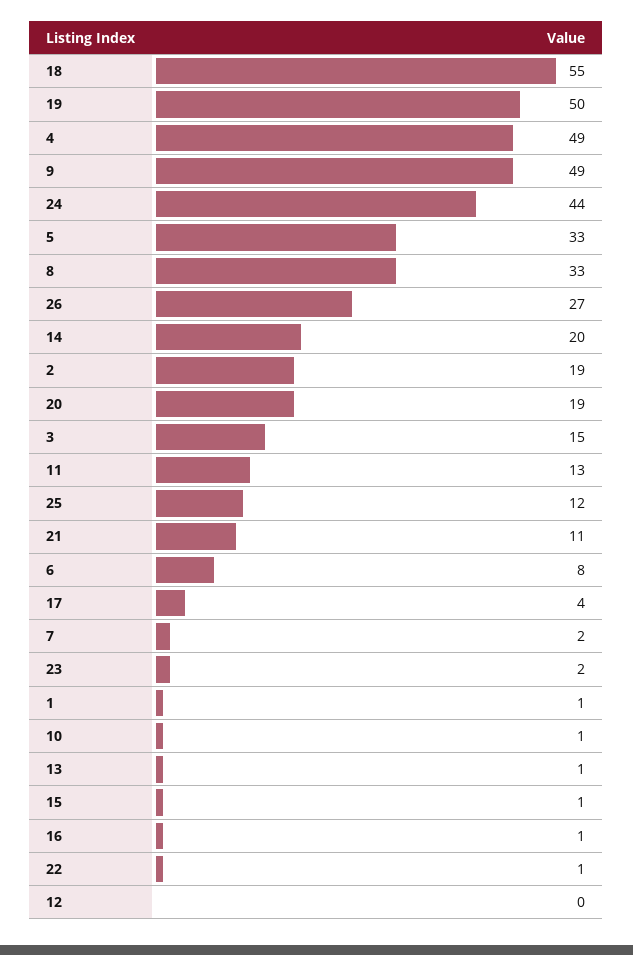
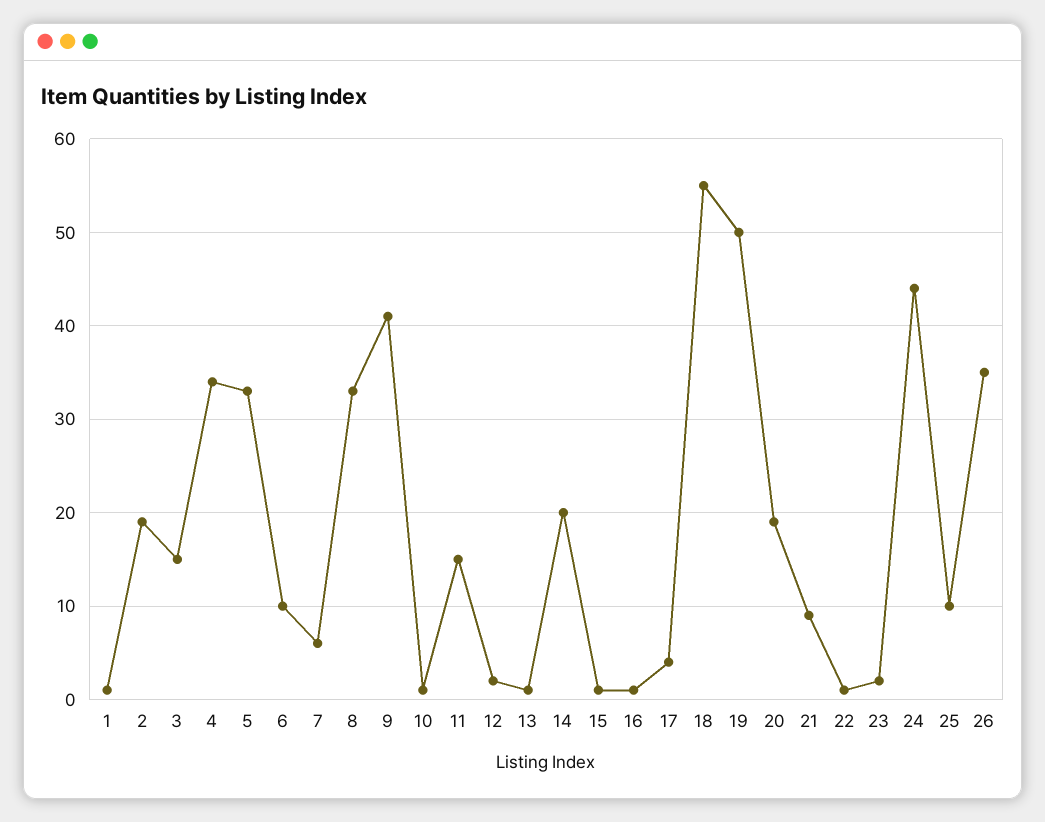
  {
    "18": 55,
    "19": 50,
-   "4": 49,
+   "4": 34,
-   "9": 49,
+   "9": 41,
    "24": 44,
    "5": 33,
    "8": 33,
-   "26": 27,
+   "26": 35,
    "14": 20,
    "2": 19,
    "20": 19,
    "3": 15,
-   "11": 13,
+   "11": 15,
-   "25": 12,
+   "25": 10,
-   "21": 11,
+   "21": 9,
-   "6": 8,
+   "6": 10,
    "17": 4,
-   "7": 2,
+   "7": 6,
    "23": 2,
    "1": 1,
    "10": 1,
    "13": 1,
    "15": 1,
    "16": 1,
    "22": 1,
-   "12": 0
+   "12": 2
  }

